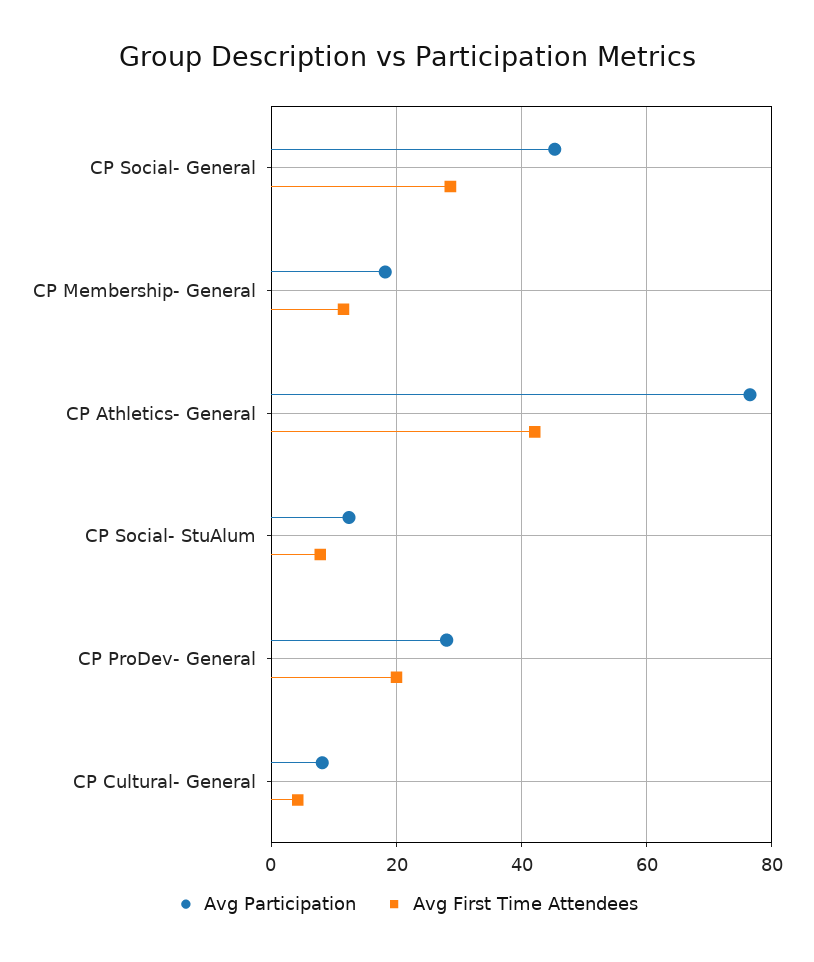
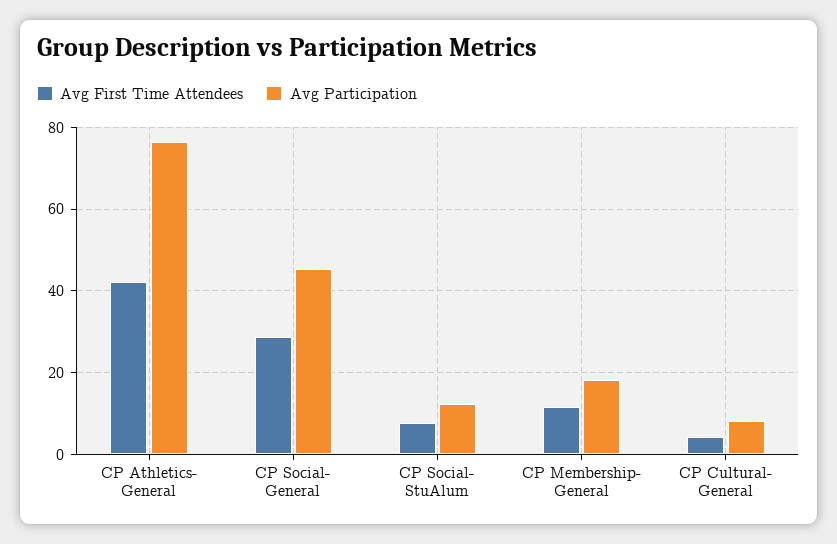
  {
    "Avg Participation": {
      "CP Social- General": 46,
      "CP Membership- General": 18,
      "CP Athletics- General": 76,
      "CP Social- StuAlum": 12,
-     "CP ProDev- General": 28,
      "CP Cultural- General": 8
    },
    "Avg First Time Attendees": {
      "CP Social- General": 28,
      "CP Membership- General": 12,
      "CP Athletics- General": 42,
      "CP Social- StuAlum": 8,
-     "CP ProDev- General": 20,
      "CP Cultural- General": 4
    }
  }

